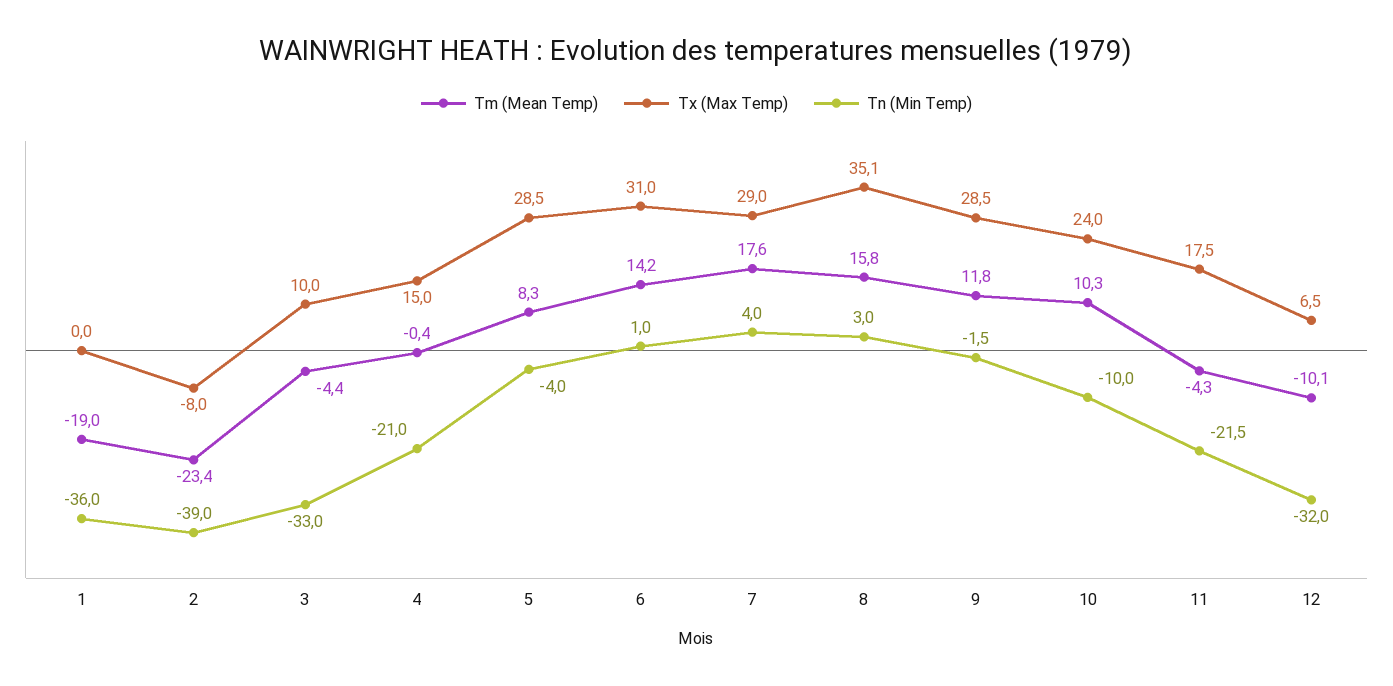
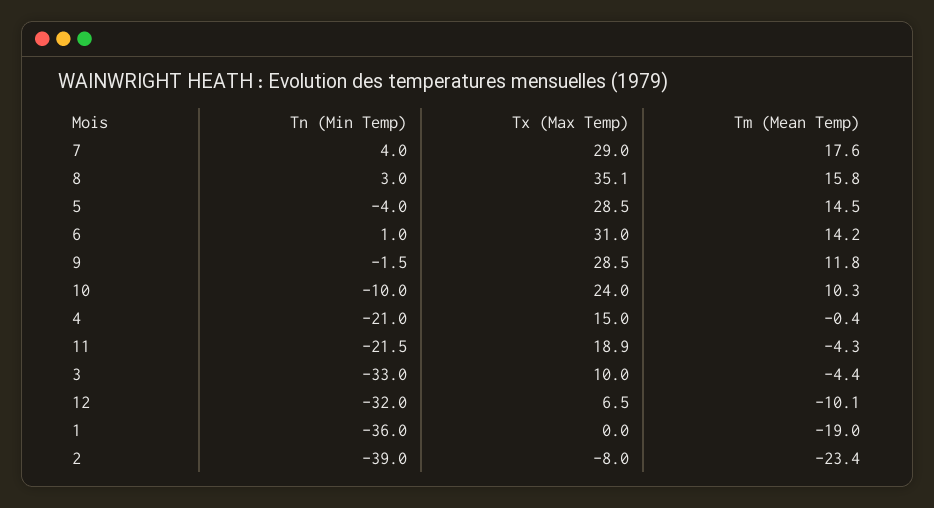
  {
    "Tm (Mean Temp)": {
      "1": -19,
      "2": -23.4,
      "3": -4.4,
      "4": -0.4,
-     "5": 8.3,
+     "5": 14.5,
      "6": 14.2,
      "7": 17.6,
      "8": 15.8,
      "9": 11.8,
      "10": 10.3,
      "11": -4.3,
      "12": -10.1
    },
    "Tx (Max Temp)": {
      "1": 0,
      "2": -8,
      "3": 10,
      "4": 15,
      "5": 28.5,
      "6": 31,
      "7": 29,
      "8": 35.1,
      "9": 28.5,
      "10": 24,
-     "11": 17.5,
+     "11": 18.9,
      "12": 6.5
    },
    "Tn (Min Temp)": {
      "1": -36,
      "2": -39,
      "3": -33,
      "4": -21,
      "5": -4,
      "6": 1,
      "7": 4,
      "8": 3,
      "9": -1.5,
      "10": -10,
      "11": -21.5,
      "12": -32
    }
  }

